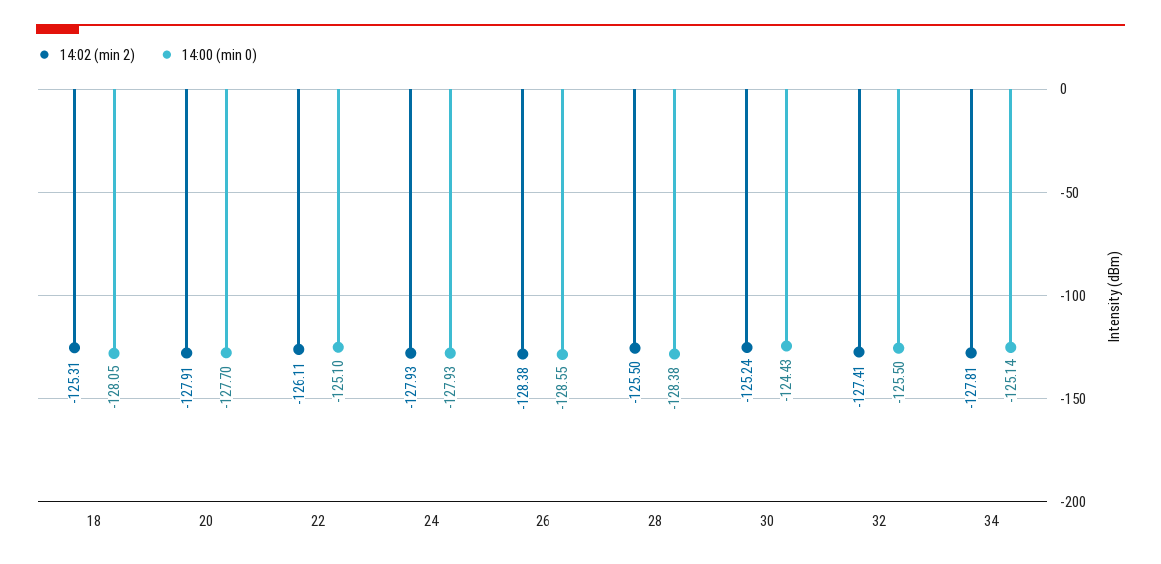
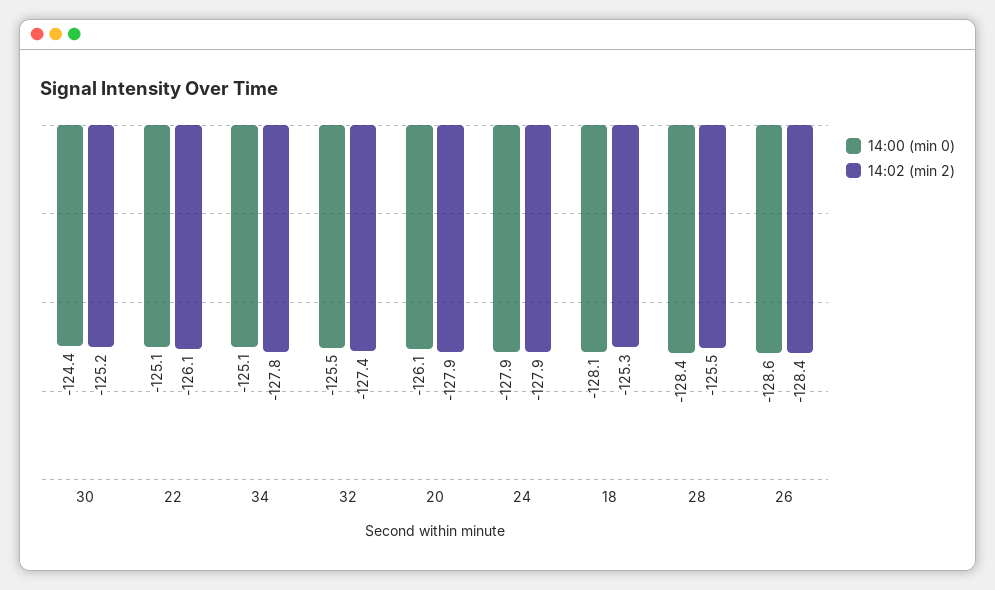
  {
    "14:02 (min 2)": {
      "18": -125.31,
      "20": -127.91,
      "22": -126.11,
      "24": -127.93,
      "26": -128.38,
      "28": -125.5,
      "30": -125.24,
      "32": -127.41,
      "34": -127.81
    },
    "14:00 (min 0)": {
      "18": -128.05,
-     "20": -127.7,
+     "20": -126.1,
      "22": -125.1,
      "24": -127.93,
      "26": -128.55,
      "28": -128.38,
      "30": -124.43,
      "32": -125.5,
      "34": -125.14
    }
  }

